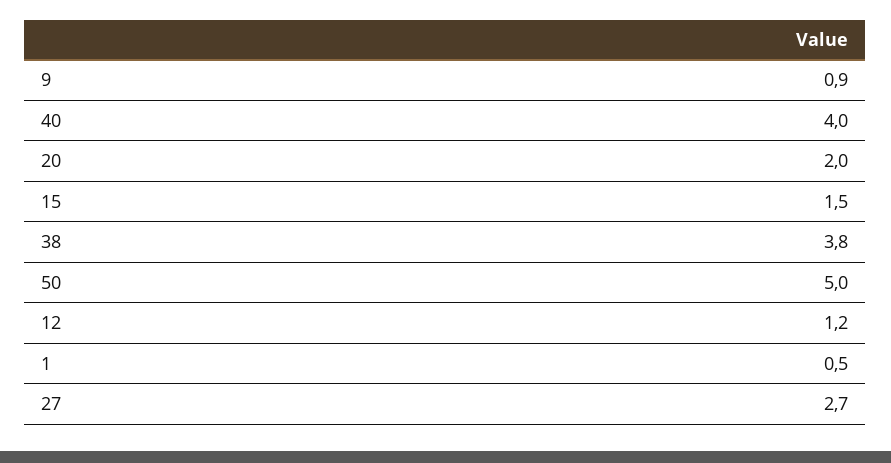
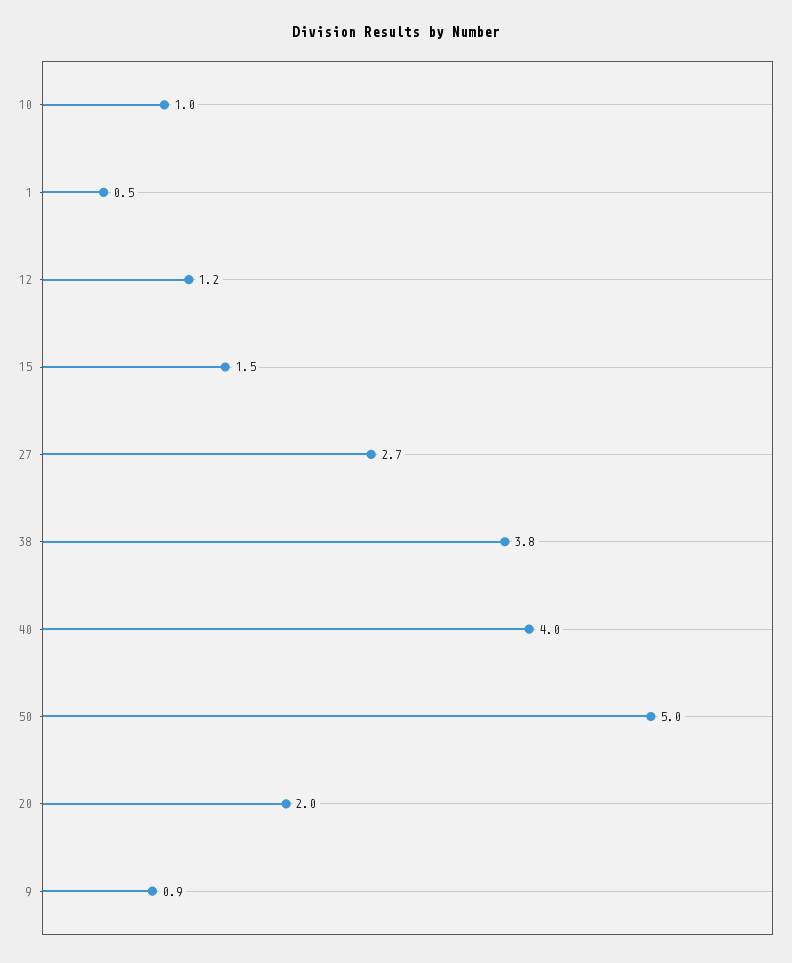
  {
    "9": 0.9,
    "40": 4,
    "20": 2,
    "15": 1.5,
    "38": 3.8,
    "50": 5,
    "12": 1.2,
    "1": 0.5,
-   "27": 2.7
+   "27": 2.7,
+   "10": 1
  }

